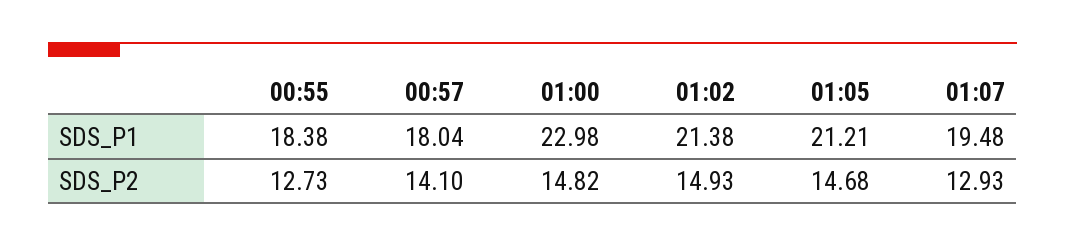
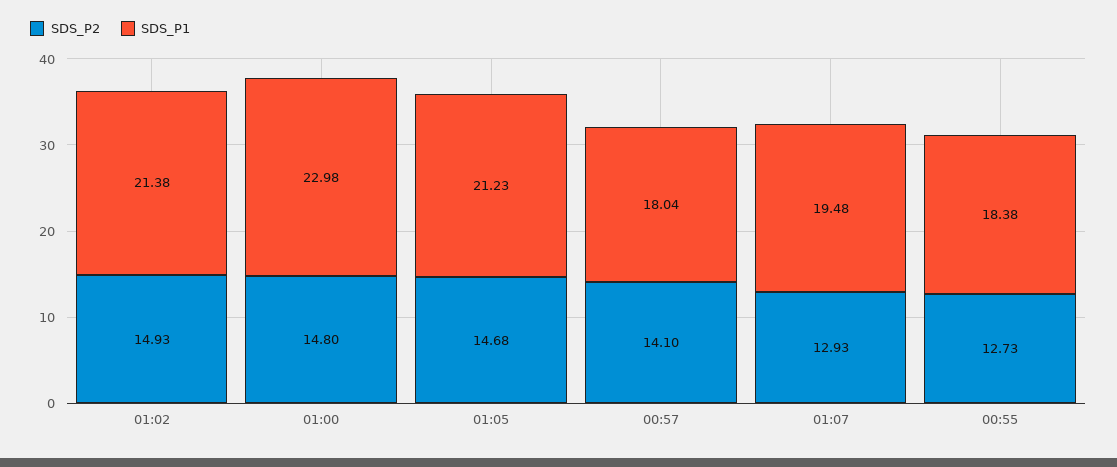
  {
    "SDS_P1": {
      "00:55": 18.38,
      "00:57": 18.04,
      "01:00": 22.98,
      "01:02": 21.38,
-     "01:05": 21.21,
+     "01:05": 21.23,
      "01:07": 19.48
    },
    "SDS_P2": {
      "00:55": 12.73,
      "00:57": 14.1,
-     "01:00": 14.82,
+     "01:00": 14.8,
      "01:02": 14.93,
      "01:05": 14.68,
      "01:07": 12.93
    }
  }

